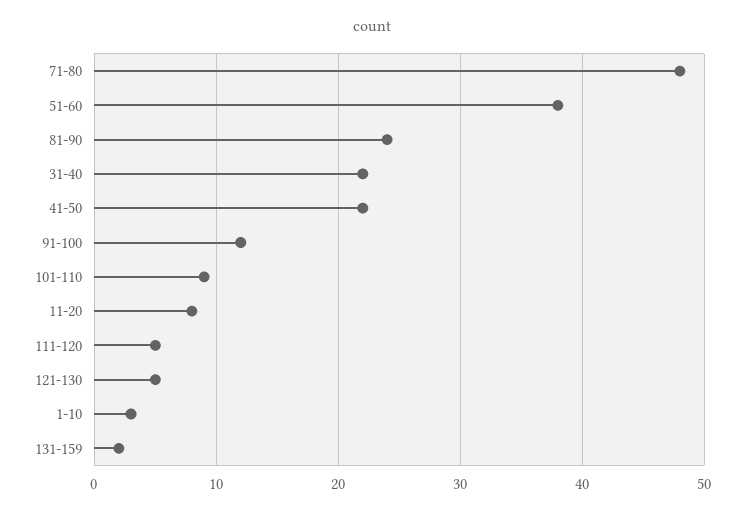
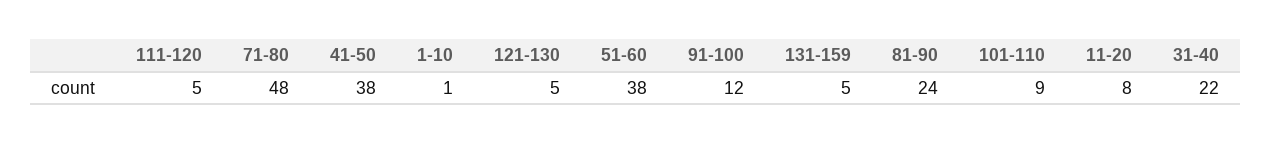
  {
    "71-80": 48,
    "51-60": 38,
    "81-90": 24,
    "31-40": 22,
-   "41-50": 22,
+   "41-50": 38,
    "91-100": 12,
    "101-110": 9,
    "11-20": 8,
    "111-120": 5,
    "121-130": 5,
-   "1-10": 3,
+   "1-10": 1,
-   "131-159": 2
+   "131-159": 5
  }

